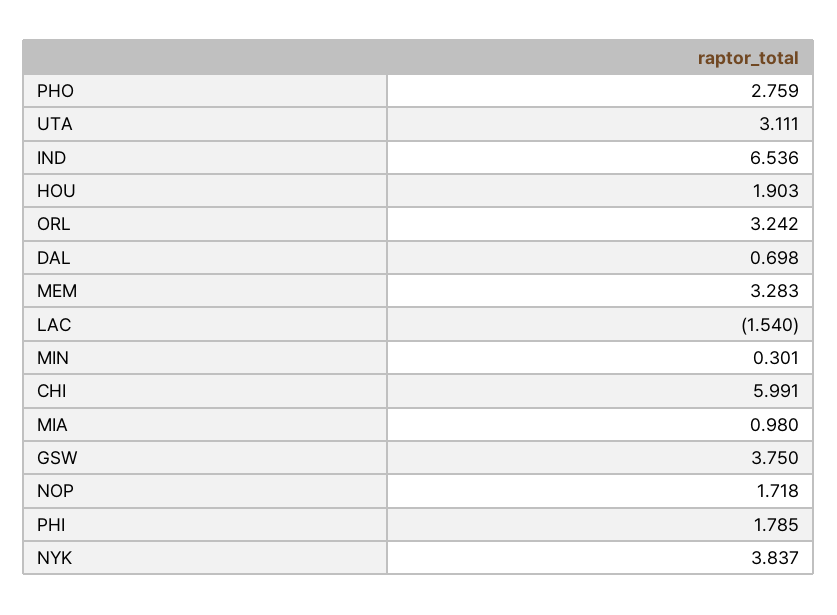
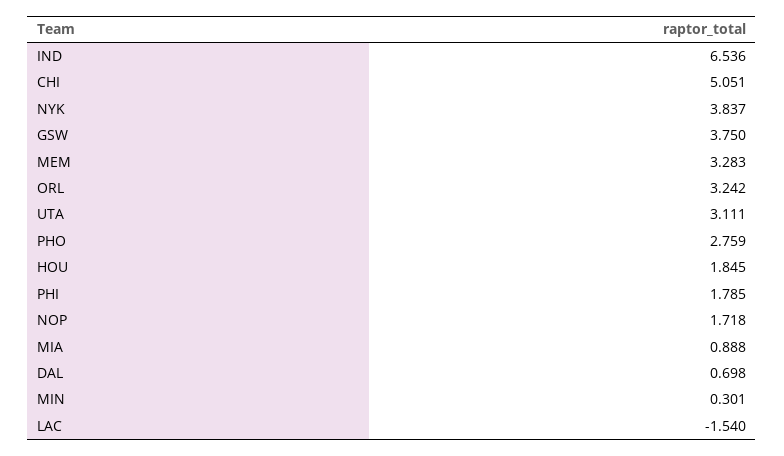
  {
    "PHO": 2.759,
    "UTA": 3.111,
    "IND": 6.536,
-   "HOU": 1.903,
+   "HOU": 1.845,
    "ORL": 3.242,
    "DAL": 0.698,
    "MEM": 3.283,
    "LAC": -1.54,
    "MIN": 0.301,
-   "CHI": 5.991,
+   "CHI": 5.051,
-   "MIA": 0.98,
+   "MIA": 0.888,
    "GSW": 3.75,
    "NOP": 1.718,
    "PHI": 1.785,
    "NYK": 3.837
  }

